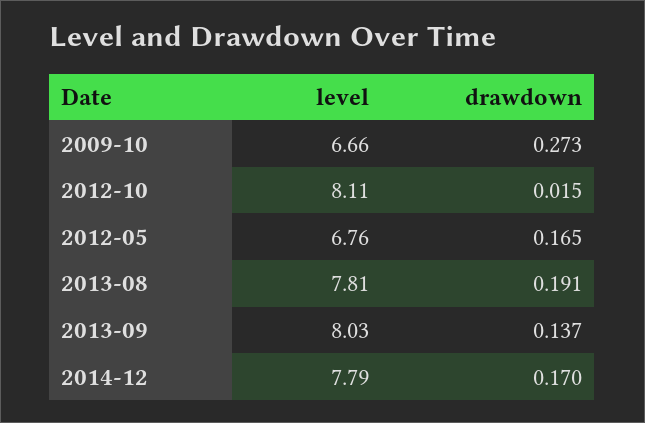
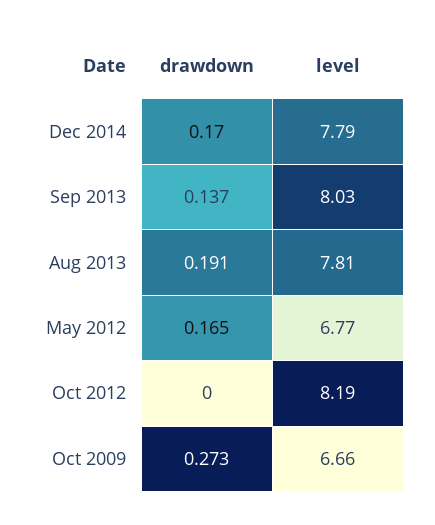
  {
    "level": {
      "2009-10": 6.66,
-     "2012-10": 8.11,
+     "2012-10": 8.19,
-     "2012-05": 6.76,
+     "2012-05": 6.77,
      "2013-08": 7.81,
      "2013-09": 8.03,
      "2014-12": 7.79
    },
    "drawdown": {
      "2009-10": 0.273,
-     "2012-10": 0.015,
+     "2012-10": 0,
      "2012-05": 0.165,
      "2013-08": 0.191,
      "2013-09": 0.137,
      "2014-12": 0.17
    }
  }

